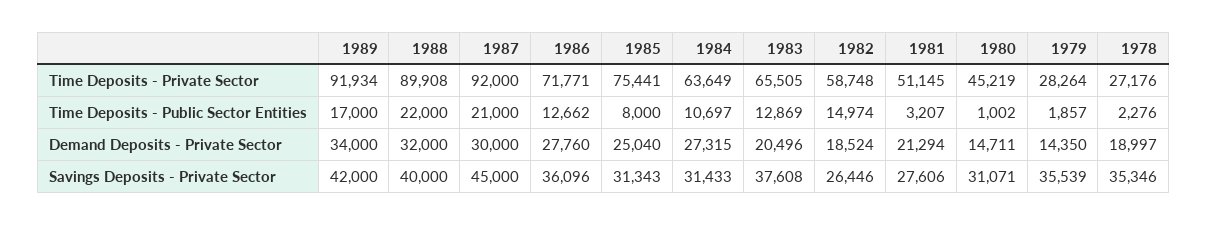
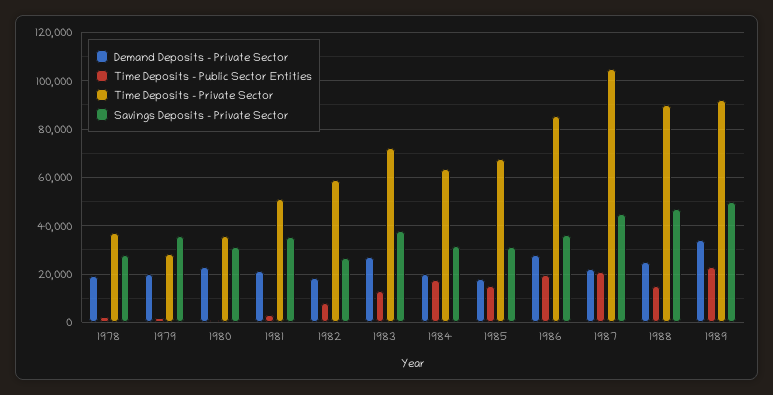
  {
    "Time Deposits - Private Sector": {
      "1989": 91934,
      "1988": 89908,
-     "1987": 92000,
+     "1987": 105000,
-     "1986": 71771,
+     "1986": 85000,
-     "1985": 75441,
+     "1985": 67500,
      "1984": 63649,
-     "1983": 65505,
+     "1983": 72500,
      "1982": 58748,
      "1981": 51145,
-     "1980": 45219,
+     "1980": 35000,
      "1979": 28264,
-     "1978": 27176
+     "1978": 37500
    },
    "Time Deposits - Public Sector Entities": {
-     "1989": 17000,
+     "1989": 22500,
-     "1988": 22000,
+     "1988": 15000,
      "1987": 21000,
-     "1986": 12662,
+     "1986": 20000,
-     "1985": 8000,
+     "1985": 15000,
-     "1984": 10697,
+     "1984": 17500,
      "1983": 12869,
-     "1982": 14974,
+     "1982": 7500,
      "1981": 3207,
      "1980": 1002,
      "1979": 1857,
      "1978": 2276
    },
    "Demand Deposits - Private Sector": {
      "1989": 34000,
-     "1988": 32000,
+     "1988": 25000,
-     "1987": 30000,
+     "1987": 22500,
      "1986": 27760,
-     "1985": 25040,
+     "1985": 17500,
-     "1984": 27315,
+     "1984": 20000,
-     "1983": 20496,
+     "1983": 27500,
      "1982": 18524,
      "1981": 21294,
-     "1980": 14711,
+     "1980": 22500,
-     "1979": 14350,
+     "1979": 20000,
      "1978": 18997
    },
    "Savings Deposits - Private Sector": {
-     "1989": 42000,
+     "1989": 50000,
-     "1988": 40000,
+     "1988": 47500,
      "1987": 45000,
      "1986": 36096,
      "1985": 31343,
      "1984": 31433,
      "1983": 37608,
      "1982": 26446,
-     "1981": 27606,
+     "1981": 35000,
      "1980": 31071,
      "1979": 35539,
-     "1978": 35346
+     "1978": 27500
    }
  }

